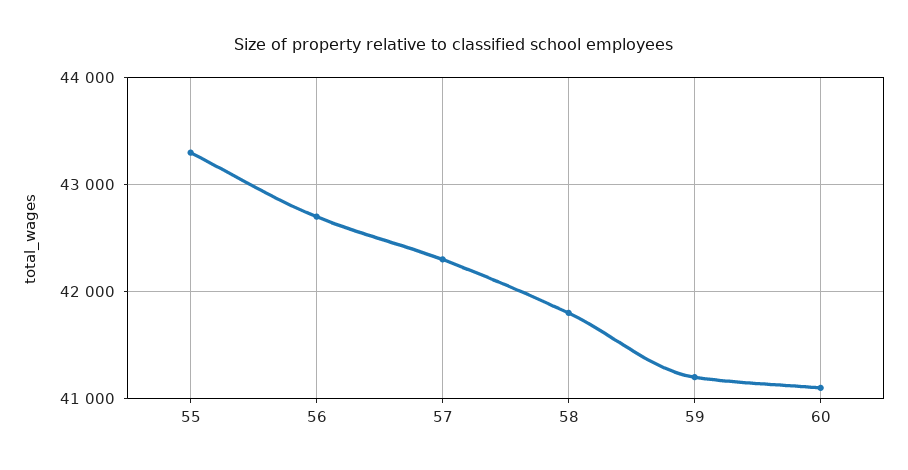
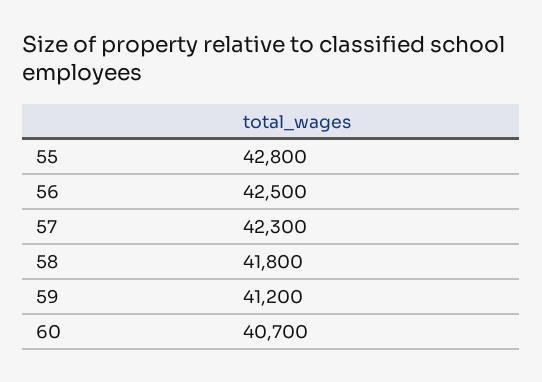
  {
-   "55": 43300,
+   "55": 42800,
-   "56": 42700,
+   "56": 42500,
    "57": 42300,
    "58": 41800,
    "59": 41200,
-   "60": 41100
+   "60": 40700
  }

